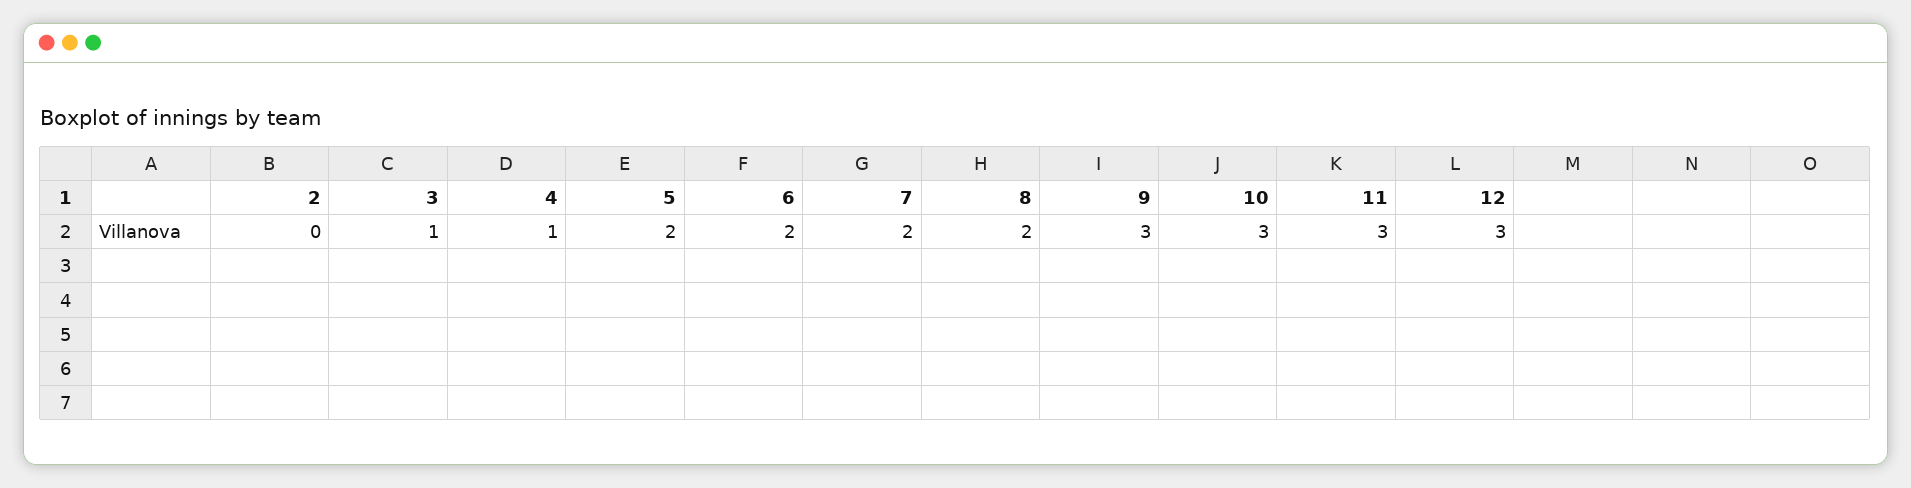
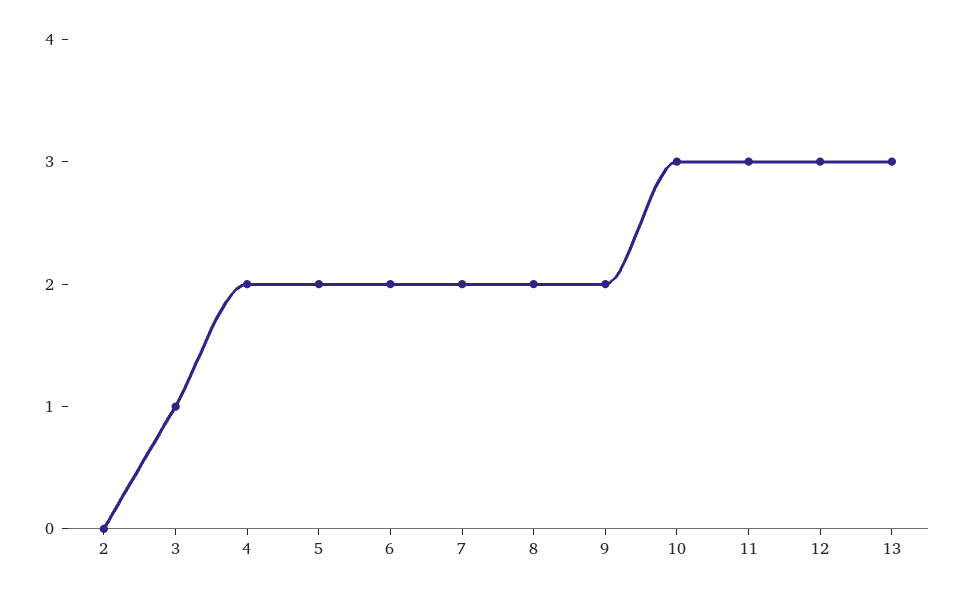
  {
    "2": 0,
    "3": 1,
-   "4": 1,
+   "4": 2,
    "5": 2,
    "6": 2,
    "7": 2,
    "8": 2,
-   "9": 3,
+   "9": 2,
    "10": 3,
    "11": 3,
-   "12": 3
+   "12": 3,
+   "13": 3
  }

